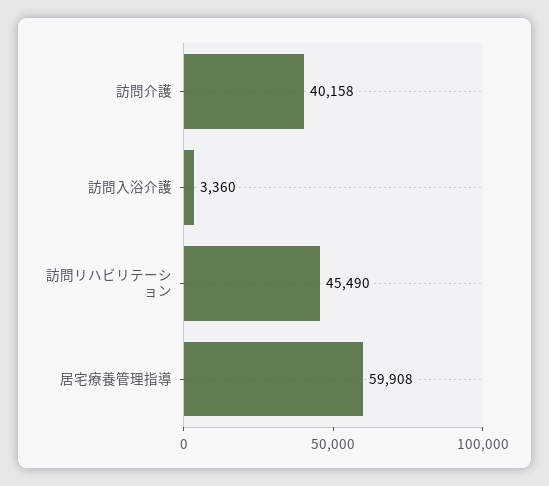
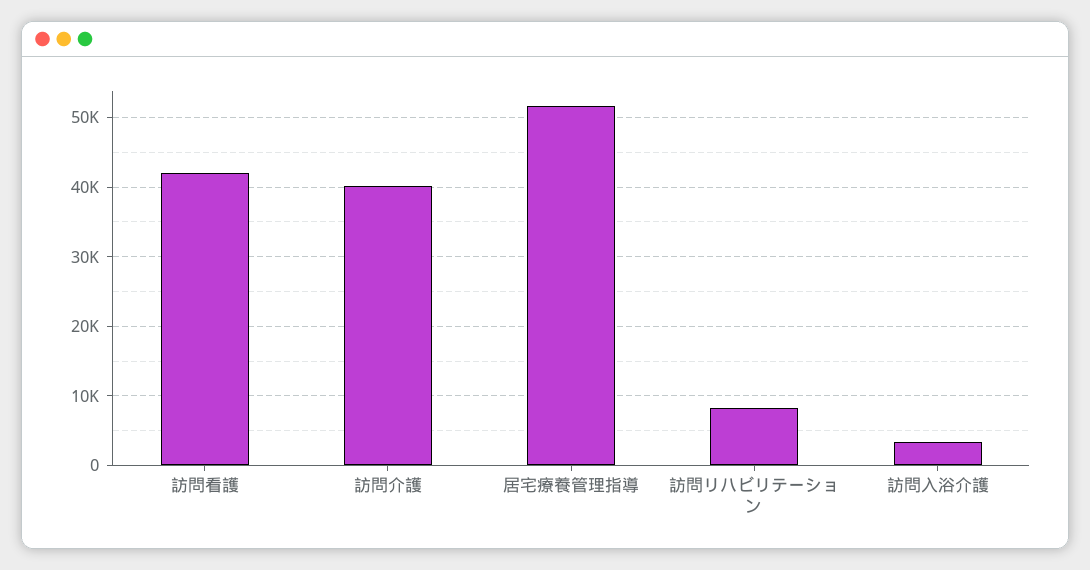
  {
    "訪問介護": 40158,
    "訪問入浴介護": 3360,
-   "訪問リハビリテーション": 45490,
+   "訪問リハビリテーション": 8000,
-   "居宅療養管理指導": 59908
+   "居宅療養管理指導": 52000,
+   "訪問看護": 42000
  }

